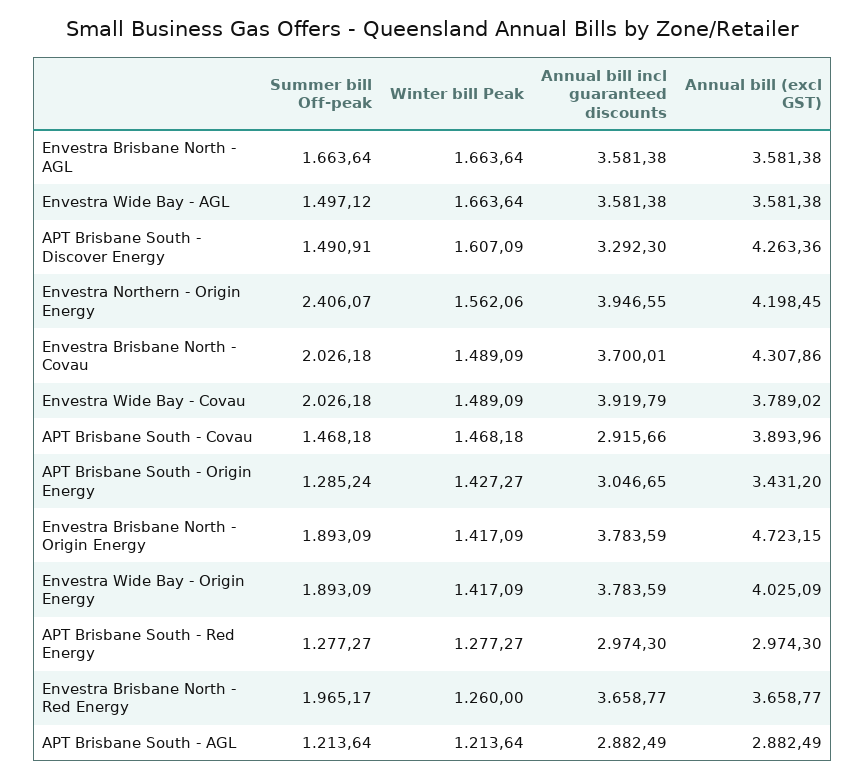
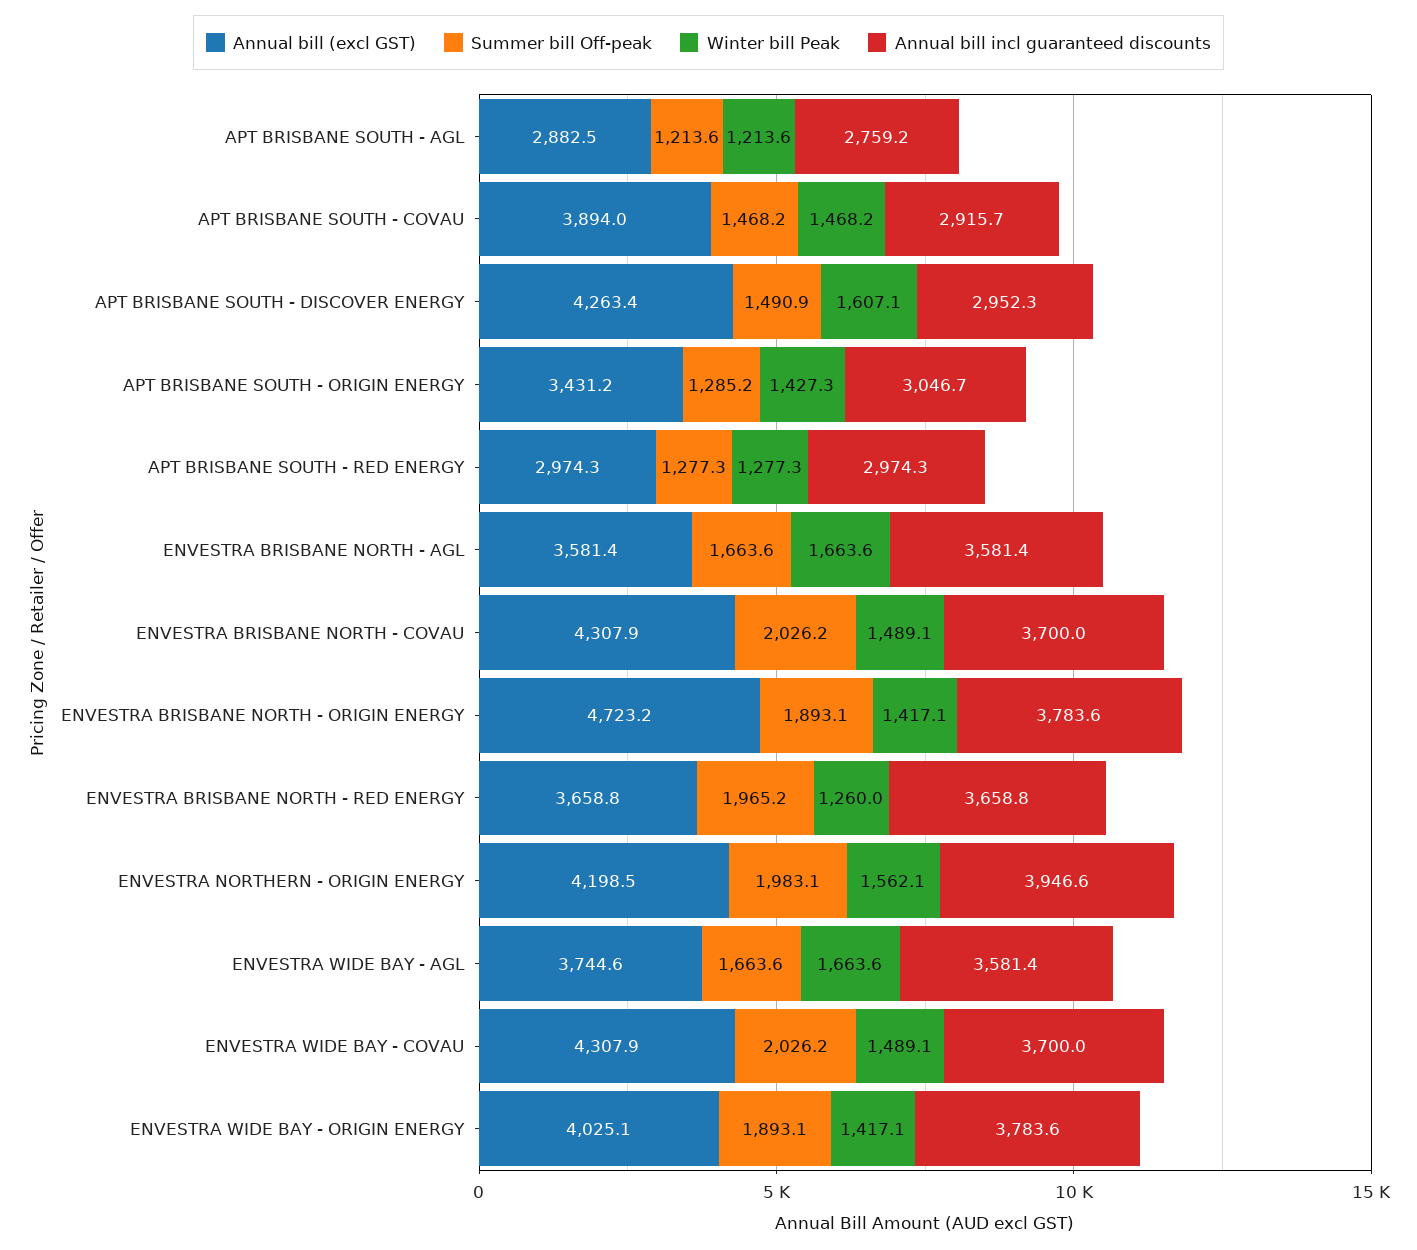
  {
    "Summer bill Off-peak": {
      "Envestra Brisbane North - AGL": 1663.64,
-     "Envestra Wide Bay - AGL": 1497.12,
+     "Envestra Wide Bay - AGL": 1663.6,
      "APT Brisbane South - Discover Energy": 1490.91,
-     "Envestra Northern - Origin Energy": 2406.07,
+     "Envestra Northern - Origin Energy": 1983.1,
      "Envestra Brisbane North - Covau": 2026.18,
      "Envestra Wide Bay - Covau": 2026.18,
      "APT Brisbane South - Covau": 1468.18,
      "APT Brisbane South - Origin Energy": 1285.24,
      "Envestra Brisbane North - Origin Energy": 1893.09,
      "Envestra Wide Bay - Origin Energy": 1893.09,
      "APT Brisbane South - Red Energy": 1277.27,
      "Envestra Brisbane North - Red Energy": 1965.17,
      "APT Brisbane South - AGL": 1213.64
    },
    "Winter bill Peak": {
      "Envestra Brisbane North - AGL": 1663.64,
      "Envestra Wide Bay - AGL": 1663.64,
      "APT Brisbane South - Discover Energy": 1607.09,
      "Envestra Northern - Origin Energy": 1562.06,
      "Envestra Brisbane North - Covau": 1489.09,
      "Envestra Wide Bay - Covau": 1489.09,
      "APT Brisbane South - Covau": 1468.18,
      "APT Brisbane South - Origin Energy": 1427.27,
      "Envestra Brisbane North - Origin Energy": 1417.09,
      "Envestra Wide Bay - Origin Energy": 1417.09,
      "APT Brisbane South - Red Energy": 1277.27,
      "Envestra Brisbane North - Red Energy": 1260,
      "APT Brisbane South - AGL": 1213.64
    },
    "Annual bill incl guaranteed discounts": {
      "Envestra Brisbane North - AGL": 3581.38,
      "Envestra Wide Bay - AGL": 3581.38,
-     "APT Brisbane South - Discover Energy": 3292.3,
+     "APT Brisbane South - Discover Energy": 2952.3,
      "Envestra Northern - Origin Energy": 3946.55,
      "Envestra Brisbane North - Covau": 3700.01,
-     "Envestra Wide Bay - Covau": 3919.79,
+     "Envestra Wide Bay - Covau": 3700,
      "APT Brisbane South - Covau": 2915.66,
      "APT Brisbane South - Origin Energy": 3046.65,
      "Envestra Brisbane North - Origin Energy": 3783.59,
      "Envestra Wide Bay - Origin Energy": 3783.59,
      "APT Brisbane South - Red Energy": 2974.3,
      "Envestra Brisbane North - Red Energy": 3658.77,
-     "APT Brisbane South - AGL": 2882.49
+     "APT Brisbane South - AGL": 2759.2
    },
    "Annual bill (excl GST)": {
      "Envestra Brisbane North - AGL": 3581.38,
-     "Envestra Wide Bay - AGL": 3581.38,
+     "Envestra Wide Bay - AGL": 3744.6,
      "APT Brisbane South - Discover Energy": 4263.36,
      "Envestra Northern - Origin Energy": 4198.45,
      "Envestra Brisbane North - Covau": 4307.86,
-     "Envestra Wide Bay - Covau": 3789.02,
+     "Envestra Wide Bay - Covau": 4307.9,
      "APT Brisbane South - Covau": 3893.96,
      "APT Brisbane South - Origin Energy": 3431.2,
      "Envestra Brisbane North - Origin Energy": 4723.15,
      "Envestra Wide Bay - Origin Energy": 4025.09,
      "APT Brisbane South - Red Energy": 2974.3,
      "Envestra Brisbane North - Red Energy": 3658.77,
      "APT Brisbane South - AGL": 2882.49
    }
  }

